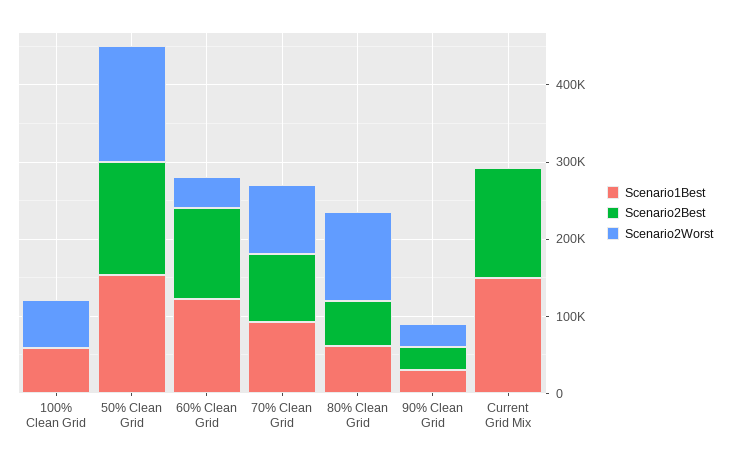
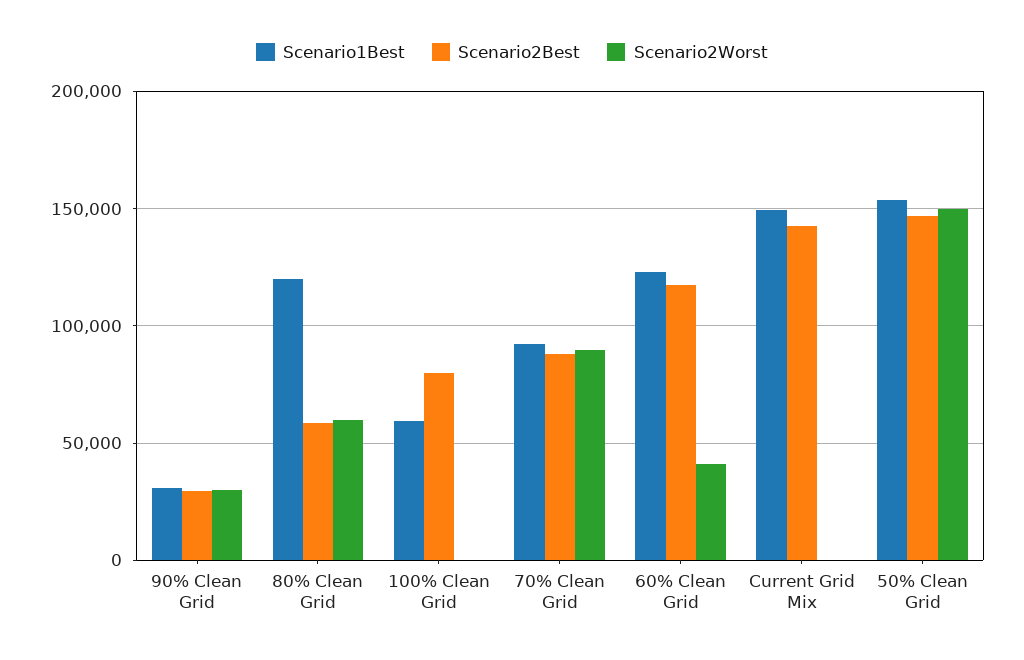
  {
    "Scenario1Best": {
      "100% Clean Grid": 60000,
      "50% Clean Grid": 155000,
      "60% Clean Grid": 125000,
      "70% Clean Grid": 90000,
-     "80% Clean Grid": 60000,
+     "80% Clean Grid": 120000,
      "90% Clean Grid": 30000,
      "Current Grid Mix": 150000
    },
    "Scenario2Best": {
-     "100% Clean Grid": 0,
+     "100% Clean Grid": 80000,
      "50% Clean Grid": 145000,
      "60% Clean Grid": 115000,
      "70% Clean Grid": 90000,
      "80% Clean Grid": 60000,
      "90% Clean Grid": 30000,
      "Current Grid Mix": 145000
    },
    "Scenario2Worst": {
-     "100% Clean Grid": 60000,
+     "100% Clean Grid": 0,
      "50% Clean Grid": 150000,
      "60% Clean Grid": 40000,
      "70% Clean Grid": 90000,
-     "80% Clean Grid": 120000,
+     "80% Clean Grid": 60000,
      "90% Clean Grid": 30000,
      "Current Grid Mix": 0
    }
  }

